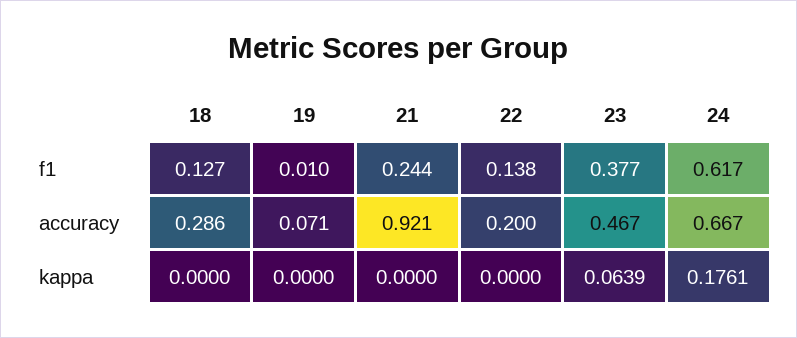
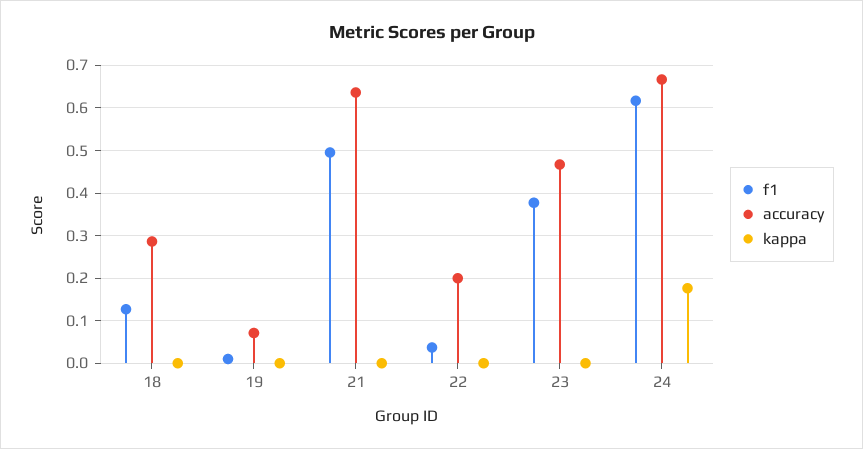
  {
    "f1": {
      "18": 0.127,
      "19": 0.01,
-     "21": 0.244,
+     "21": 0.5,
-     "22": 0.138,
+     "22": 0.04,
      "23": 0.377,
      "24": 0.617
    },
    "accuracy": {
      "18": 0.286,
      "19": 0.071,
-     "21": 0.921,
+     "21": 0.64,
      "22": 0.2,
      "23": 0.467,
      "24": 0.667
    },
    "kappa": {
      "18": 0,
      "19": 0,
      "21": 0,
      "22": 0,
-     "23": 0.0639,
+     "23": 0,
      "24": 0.1761
    }
  }

